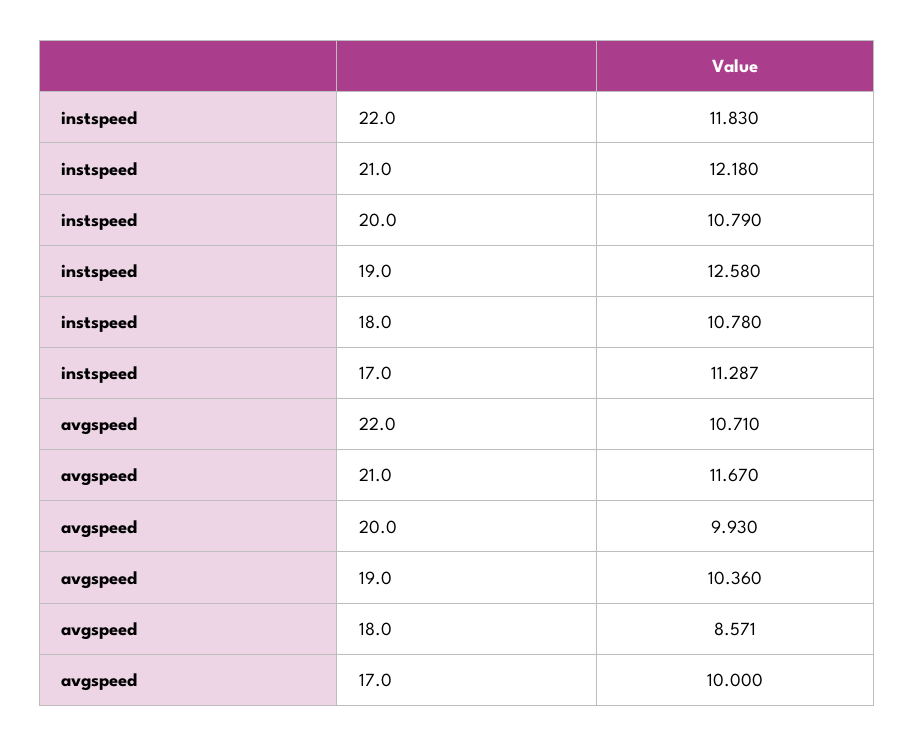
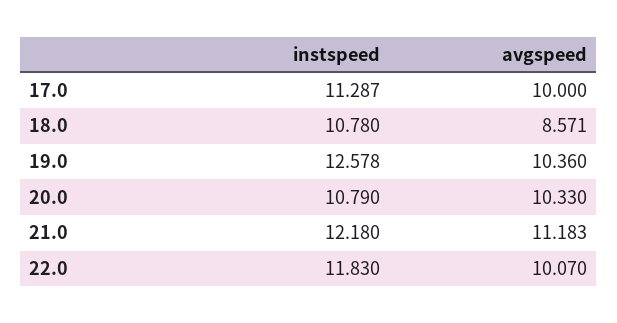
  {
    "instspeed": {
      "22.0": 11.83,
      "21.0": 12.18,
      "20.0": 10.79,
-     "19.0": 12.58,
+     "19.0": 12.578,
      "18.0": 10.78,
      "17.0": 11.287
    },
    "avgspeed": {
-     "22.0": 10.71,
+     "22.0": 10.07,
-     "21.0": 11.67,
+     "21.0": 11.183,
-     "20.0": 9.93,
+     "20.0": 10.33,
      "19.0": 10.36,
      "18.0": 8.571,
      "17.0": 10
    }
  }

